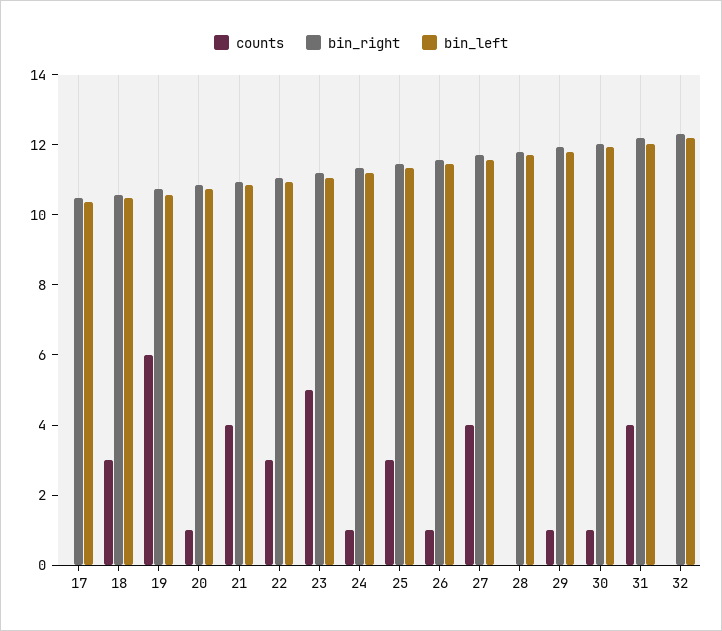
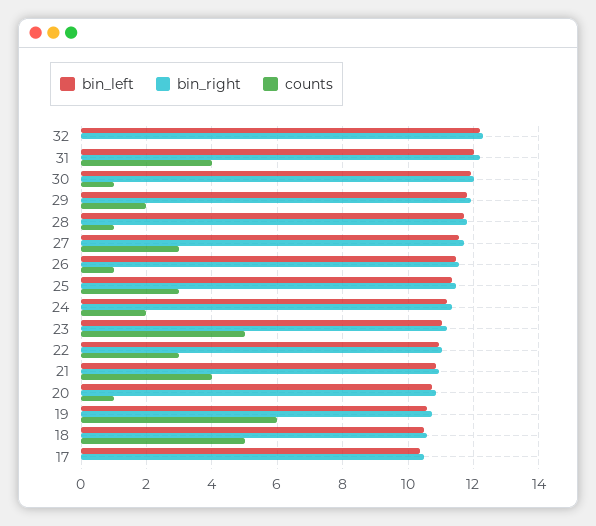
  {
    "counts": {
      "17": 0,
-     "18": 3,
+     "18": 5,
      "19": 6,
      "20": 1,
      "21": 4,
      "22": 3,
      "23": 5,
-     "24": 1,
+     "24": 2,
      "25": 3,
      "26": 1,
-     "27": 4,
+     "27": 3,
-     "28": 0,
+     "28": 1,
-     "29": 1,
+     "29": 2,
      "30": 1,
      "31": 4,
      "32": 0
    },
    "bin_right": {
      "17": 10.4,
      "18": 10.6,
      "19": 10.8,
      "20": 10.8,
      "21": 11,
      "22": 11,
      "23": 11.2,
      "24": 11.4,
      "25": 11.4,
      "26": 11.6,
      "27": 11.8,
      "28": 11.8,
      "29": 12,
      "30": 12,
      "31": 12.2,
      "32": 12.4
    },
    "bin_left": {
      "17": 10.4,
      "18": 10.4,
      "19": 10.6,
      "20": 10.8,
      "21": 10.8,
      "22": 11,
      "23": 11,
      "24": 11.2,
      "25": 11.4,
      "26": 11.4,
      "27": 11.6,
      "28": 11.8,
      "29": 11.8,
      "30": 12,
      "31": 12,
      "32": 12.2
    }
  }

